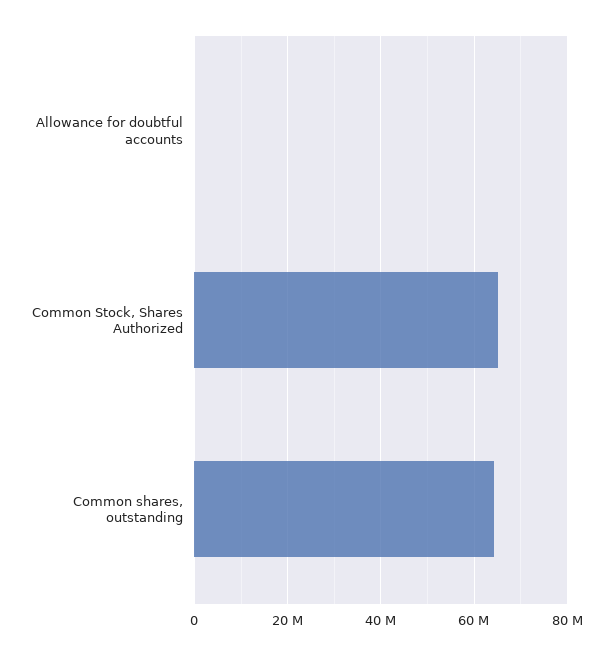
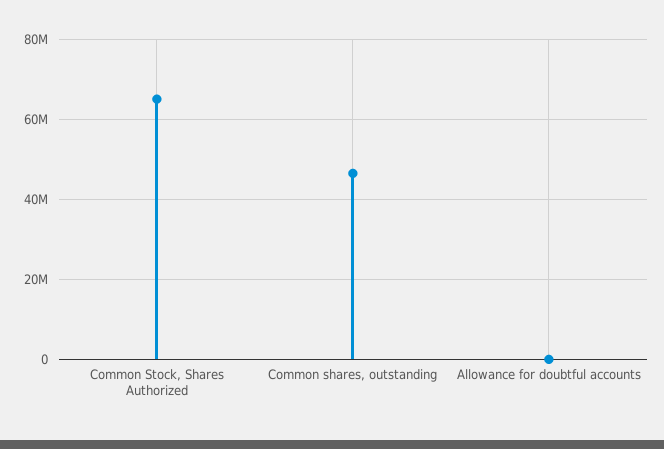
  {
    "Allowance for doubtful accounts": 0,
    "Common Stock, Shares Authorized": 66000000,
-   "Common shares, outstanding": 64000000
+   "Common shares, outstanding": 46000000
  }

